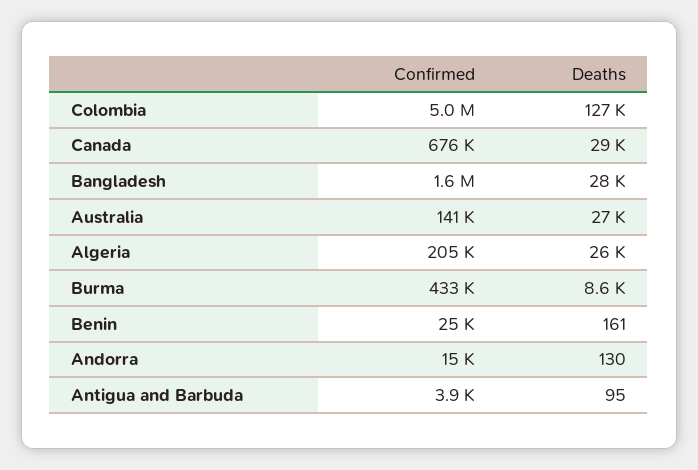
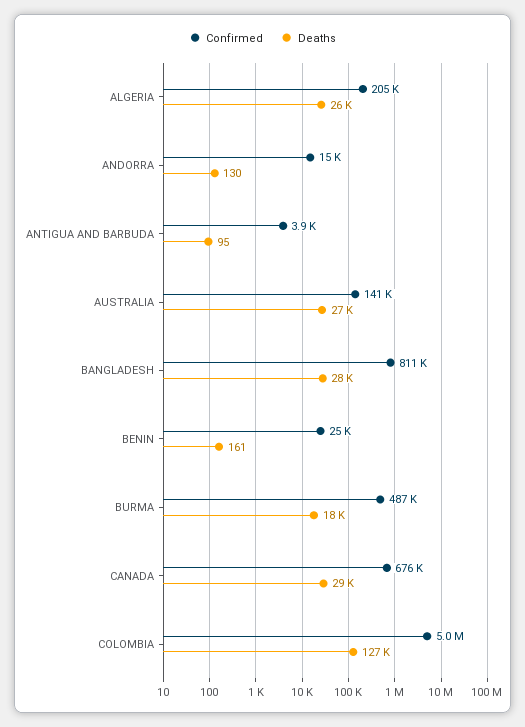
  {
    "Confirmed": {
      "Colombia": 5000000,
      "Canada": 676000,
-     "Bangladesh": 1600000,
+     "Bangladesh": 811000,
      "Australia": 141000,
      "Algeria": 205000,
-     "Burma": 433000,
+     "Burma": 487000,
      "Benin": 25000,
      "Andorra": 15000,
      "Antigua and Barbuda": 3900
    },
    "Deaths": {
      "Colombia": 127000,
      "Canada": 29000,
      "Bangladesh": 28000,
      "Australia": 27000,
      "Algeria": 26000,
-     "Burma": 8600,
+     "Burma": 18000,
      "Benin": 161,
      "Andorra": 130,
      "Antigua and Barbuda": 95
    }
  }

